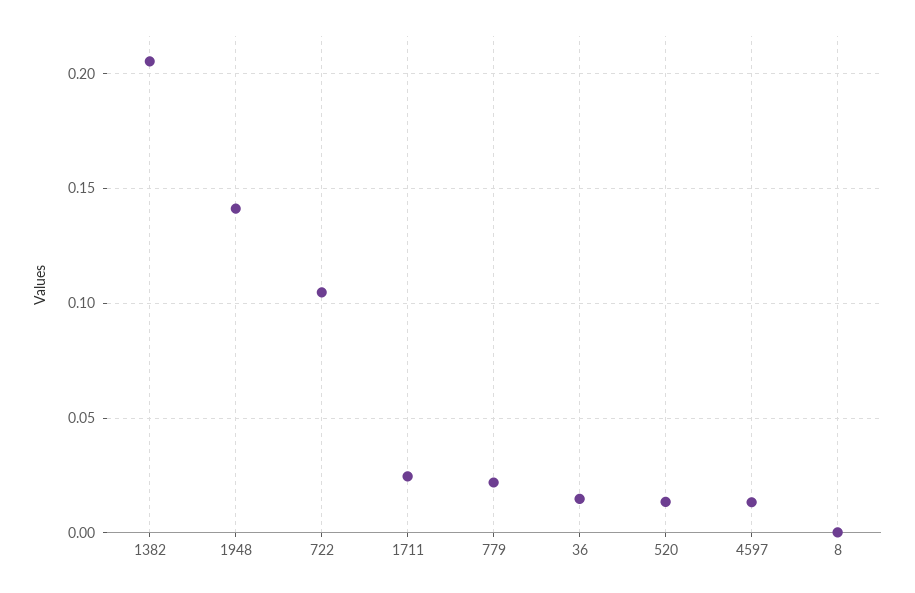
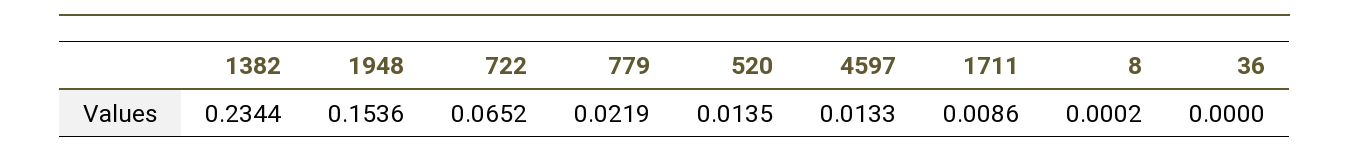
  {
-   "1382": 0.205,
+   "1382": 0.2344,
-   "1948": 0.14,
+   "1948": 0.1536,
-   "722": 0.105,
+   "722": 0.0652,
-   "1711": 0.025,
+   "1711": 0.0086,
    "779": 0.0219,
-   "36": 0.015,
+   "36": 0,
    "520": 0.0135,
    "4597": 0.0133,
    "8": 0.0002
  }

